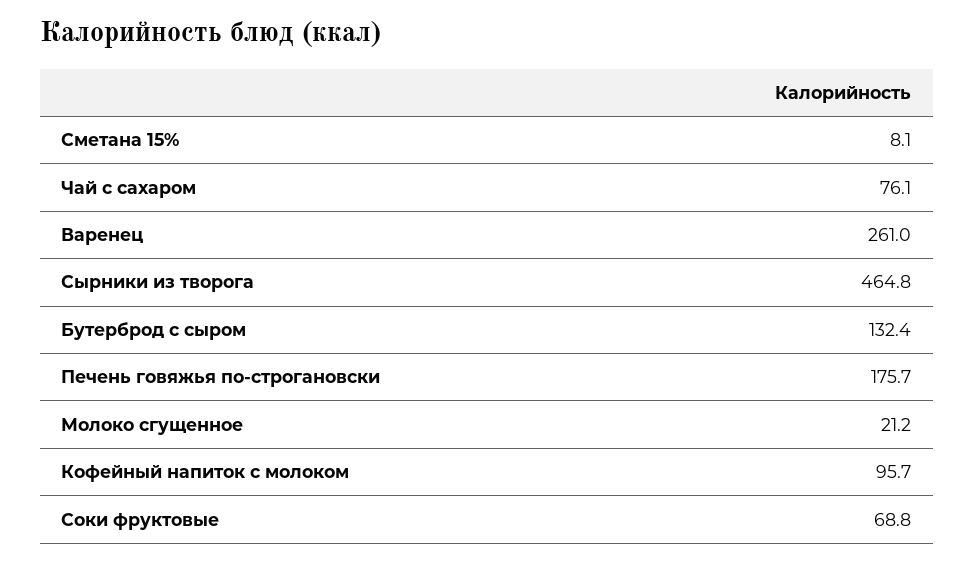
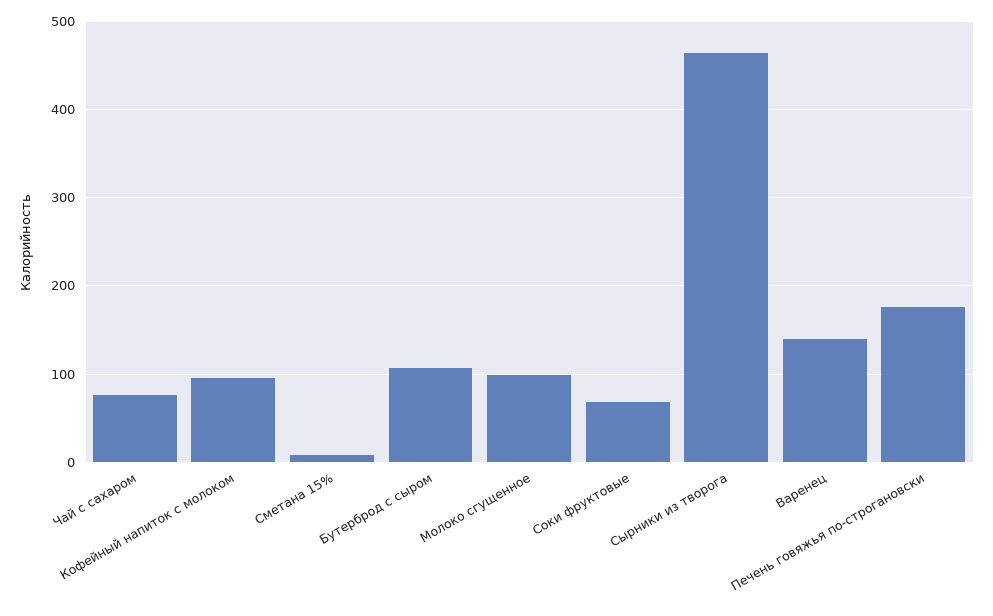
  {
    "Сметана 15%": 8.1,
    "Чай с сахаром": 76.1,
-   "Варенец": 261,
+   "Варенец": 140,
    "Сырники из творога": 464.8,
-   "Бутерброд с сыром": 132.4,
+   "Бутерброд с сыром": 110,
    "Печень говяжья по-строгановски": 175.7,
-   "Молоко сгущенное": 21.2,
+   "Молоко сгущенное": 100,
    "Кофейный напиток с молоком": 95.7,
    "Соки фруктовые": 68.8
  }

